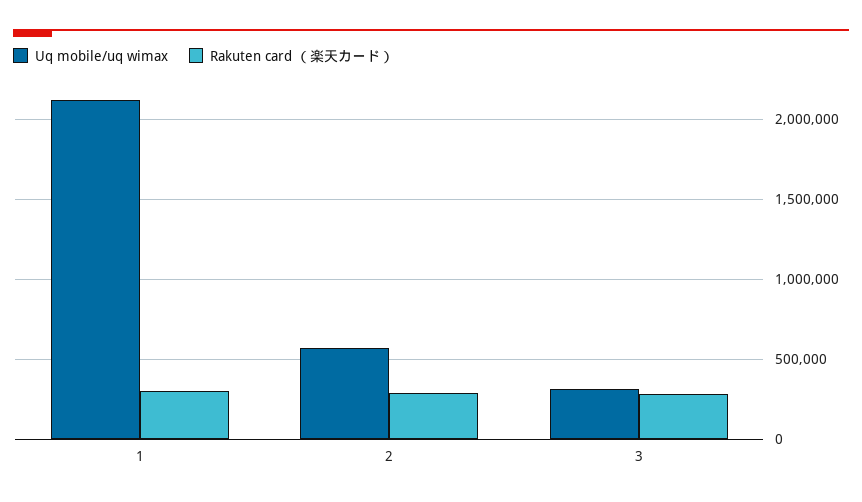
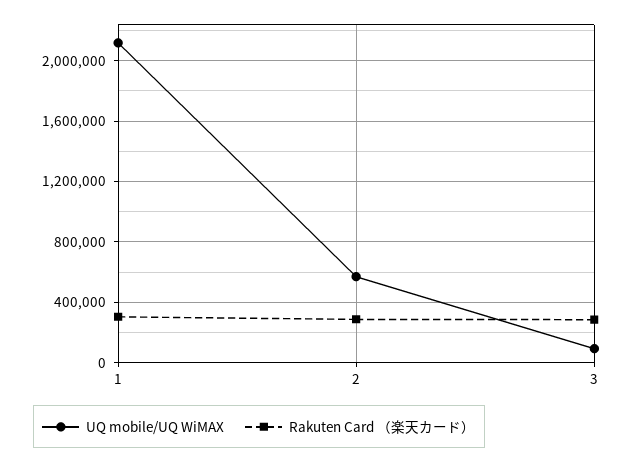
  {
    "Uq mobile/uq wimax": {
      "1": 2100000,
      "2": 550000,
-     "3": 300000
+     "3": 100000
    },
    "Rakuten card （楽天カード）": {
      "1": 300000,
      "2": 300000,
      "3": 300000
    }
  }

